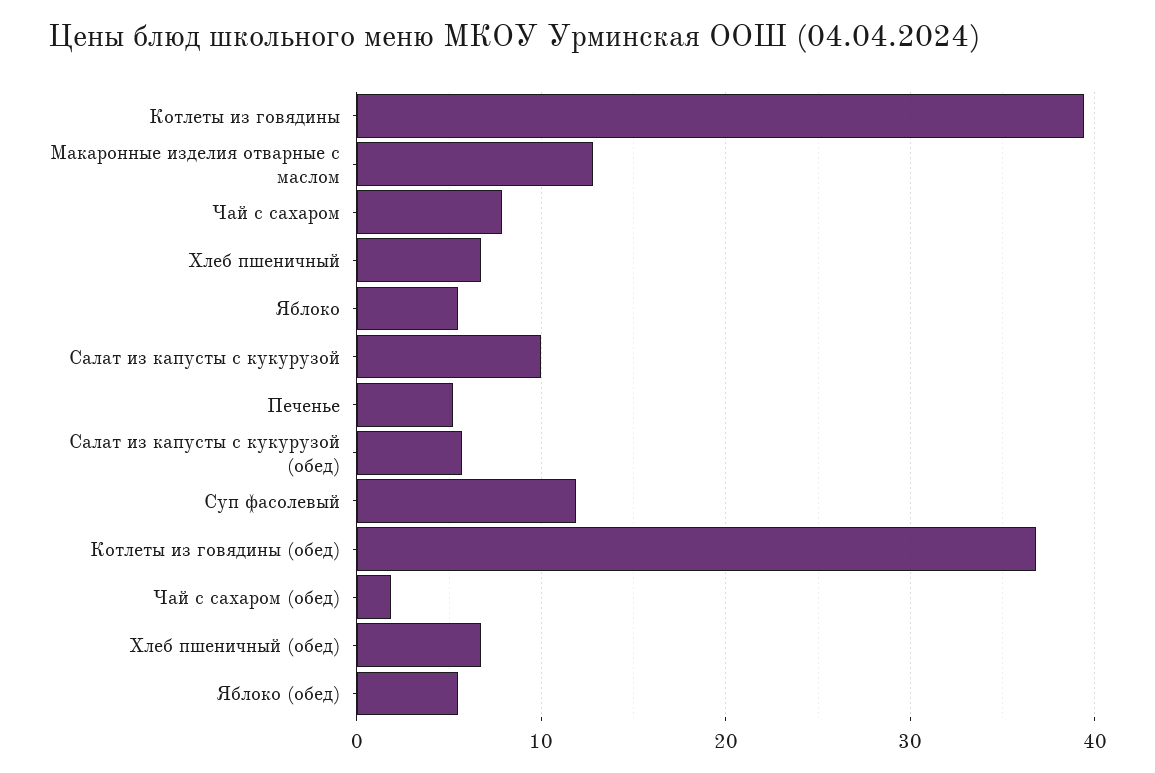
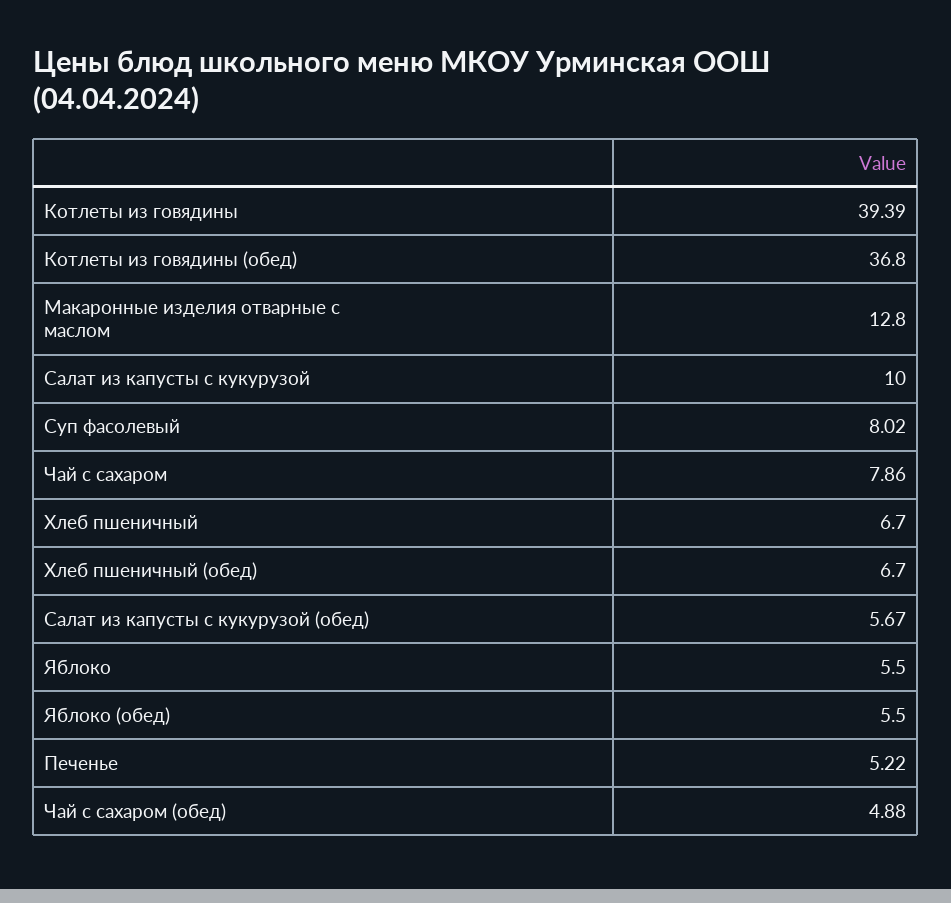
  {
    "Котлеты из говядины": 39.39,
    "Макаронные изделия отварные с маслом": 12.8,
    "Чай с сахаром": 7.86,
    "Хлеб пшеничный": 6.7,
    "Яблоко": 5.5,
    "Салат из капусты с кукурузой": 10,
    "Печенье": 5.22,
    "Салат из капусты с кукурузой (обед)": 5.67,
-   "Суп фасолевый": 12,
+   "Суп фасолевый": 8.02,
    "Котлеты из говядины (обед)": 36.8,
-   "Чай с сахаром (обед)": 2,
+   "Чай с сахаром (обед)": 4.88,
    "Хлеб пшеничный (обед)": 6.7,
    "Яблоко (обед)": 5.5
  }

